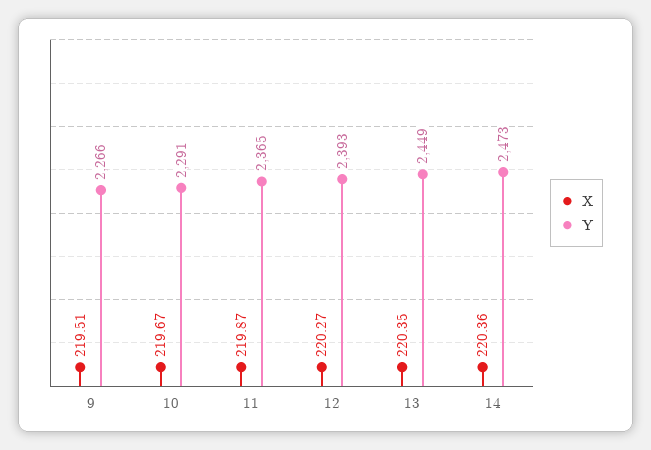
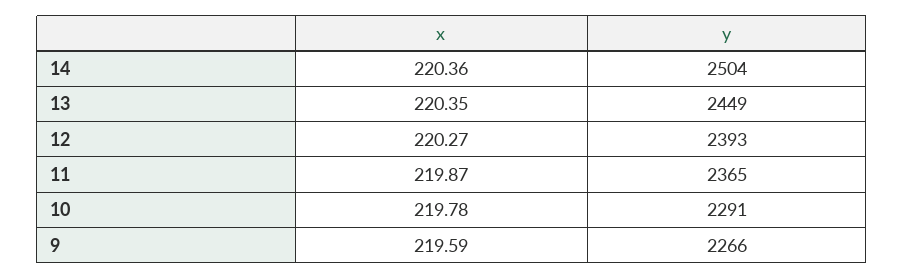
  {
    "X": {
-     "9": 219.51,
+     "9": 219.59,
-     "10": 219.67,
+     "10": 219.78,
      "11": 219.87,
      "12": 220.27,
      "13": 220.35,
      "14": 220.36
    },
    "Y": {
      "9": 2266,
      "10": 2291,
      "11": 2365,
      "12": 2393,
      "13": 2449,
-     "14": 2473
+     "14": 2504
    }
  }

